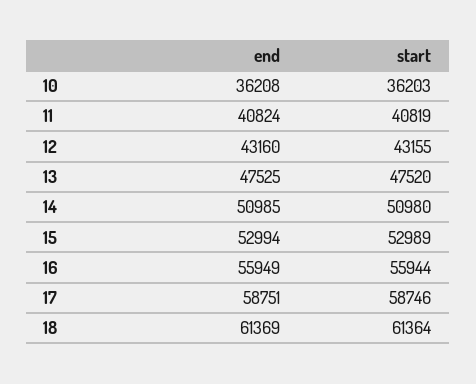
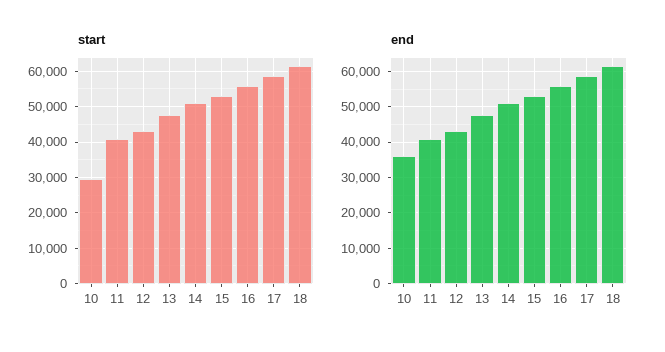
  {
    "end": {
      "10": 36208,
      "11": 40824,
      "12": 43160,
      "13": 47525,
      "14": 50985,
      "15": 52994,
      "16": 55949,
      "17": 58751,
      "18": 61369
    },
    "start": {
-     "10": 36203,
+     "10": 30000,
      "11": 40819,
      "12": 43155,
      "13": 47520,
      "14": 50980,
      "15": 52989,
      "16": 55944,
      "17": 58746,
      "18": 61364
    }
  }

